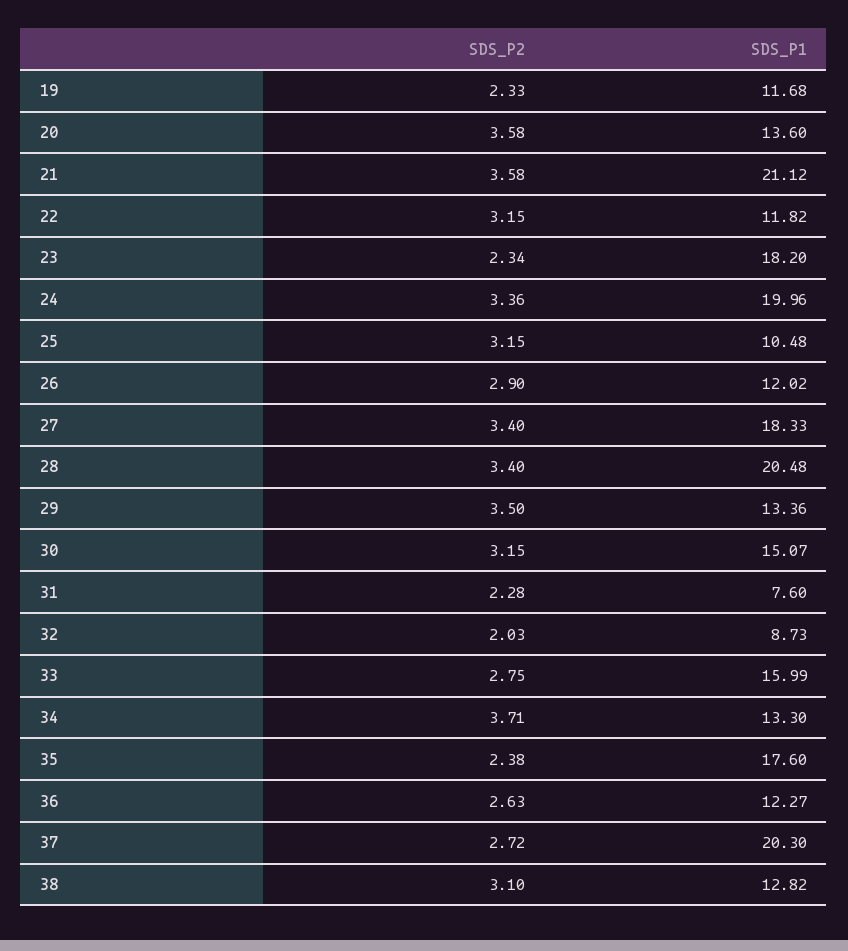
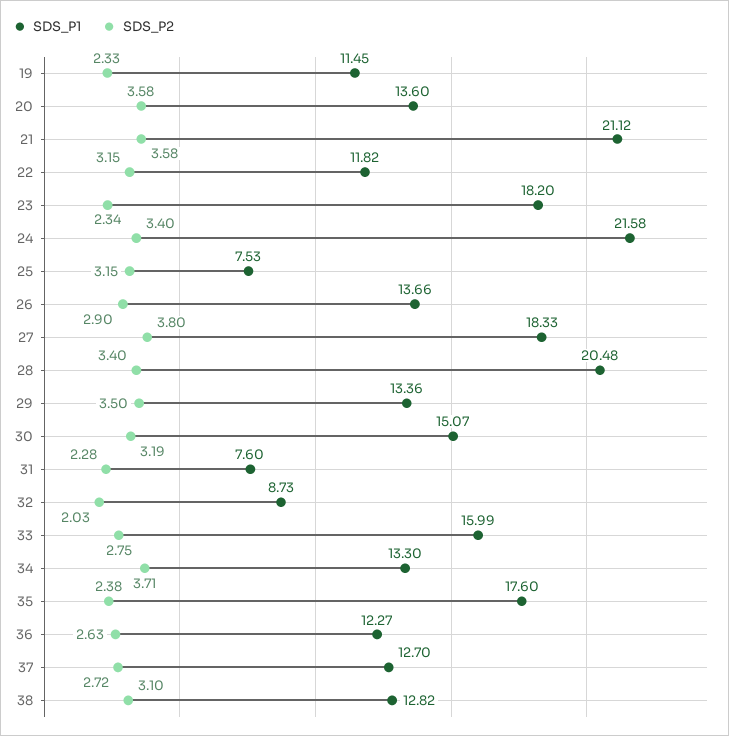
  {
    "SDS_P2": {
      "19": 2.33,
      "20": 3.58,
      "21": 3.58,
      "22": 3.15,
      "23": 2.34,
-     "24": 3.36,
+     "24": 3.4,
      "25": 3.15,
      "26": 2.9,
-     "27": 3.4,
+     "27": 3.8,
      "28": 3.4,
      "29": 3.5,
-     "30": 3.15,
+     "30": 3.19,
      "31": 2.28,
      "32": 2.03,
      "33": 2.75,
      "34": 3.71,
      "35": 2.38,
      "36": 2.63,
      "37": 2.72,
      "38": 3.1
    },
    "SDS_P1": {
-     "19": 11.68,
+     "19": 11.45,
      "20": 13.6,
      "21": 21.12,
      "22": 11.82,
      "23": 18.2,
-     "24": 19.96,
+     "24": 21.58,
-     "25": 10.48,
+     "25": 7.53,
-     "26": 12.02,
+     "26": 13.66,
      "27": 18.33,
      "28": 20.48,
      "29": 13.36,
      "30": 15.07,
      "31": 7.6,
      "32": 8.73,
      "33": 15.99,
      "34": 13.3,
      "35": 17.6,
      "36": 12.27,
-     "37": 20.3,
+     "37": 12.7,
      "38": 12.82
    }
  }

